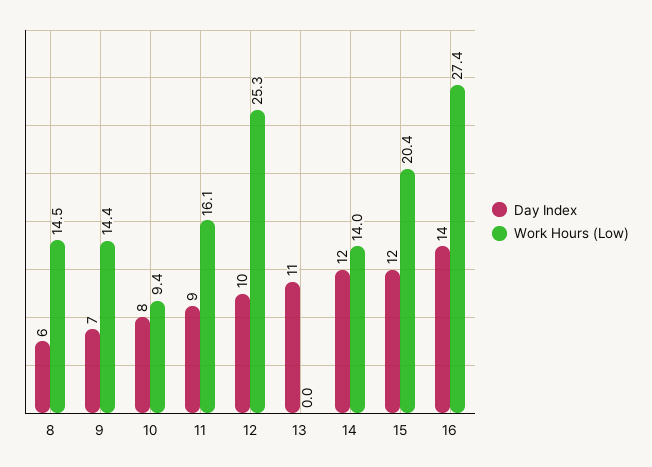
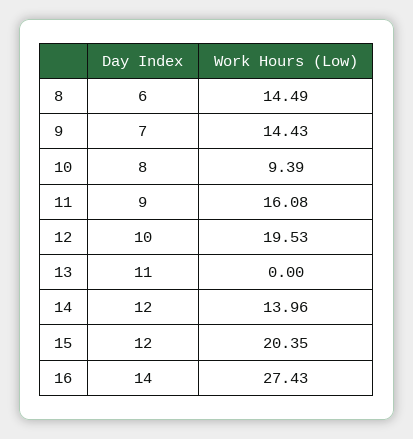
  {
    "Day Index": {
      "8": 6,
      "9": 7,
      "10": 8,
      "11": 9,
      "12": 10,
      "13": 11,
      "14": 12,
      "15": 12,
      "16": 14
    },
    "Work Hours (Low)": {
      "8": 14.49,
      "9": 14.43,
      "10": 9.39,
      "11": 16.08,
-     "12": 25.3,
+     "12": 19.53,
      "13": 0,
      "14": 13.96,
      "15": 20.35,
      "16": 27.43
    }
  }

